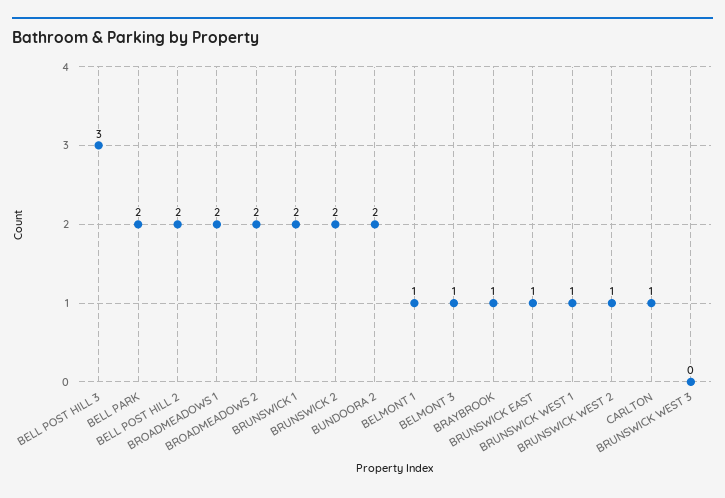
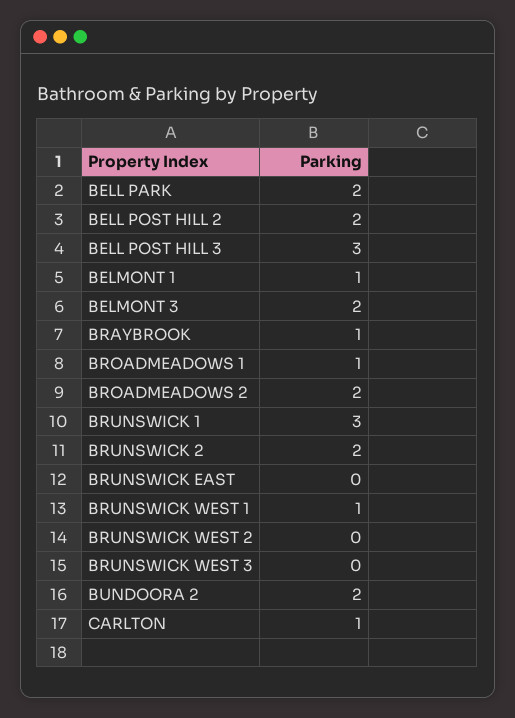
  {
    "BELL POST HILL 3": 3,
    "BELL PARK": 2,
    "BELL POST HILL 2": 2,
-   "BROADMEADOWS 1": 2,
+   "BROADMEADOWS 1": 1,
    "BROADMEADOWS 2": 2,
-   "BRUNSWICK 1": 2,
+   "BRUNSWICK 1": 3,
    "BRUNSWICK 2": 2,
    "BUNDOORA 2": 2,
    "BELMONT 1": 1,
-   "BELMONT 3": 1,
+   "BELMONT 3": 2,
    "BRAYBROOK": 1,
-   "BRUNSWICK EAST": 1,
+   "BRUNSWICK EAST": 0,
    "BRUNSWICK WEST 1": 1,
-   "BRUNSWICK WEST 2": 1,
+   "BRUNSWICK WEST 2": 0,
    "CARLTON": 1,
    "BRUNSWICK WEST 3": 0
  }

